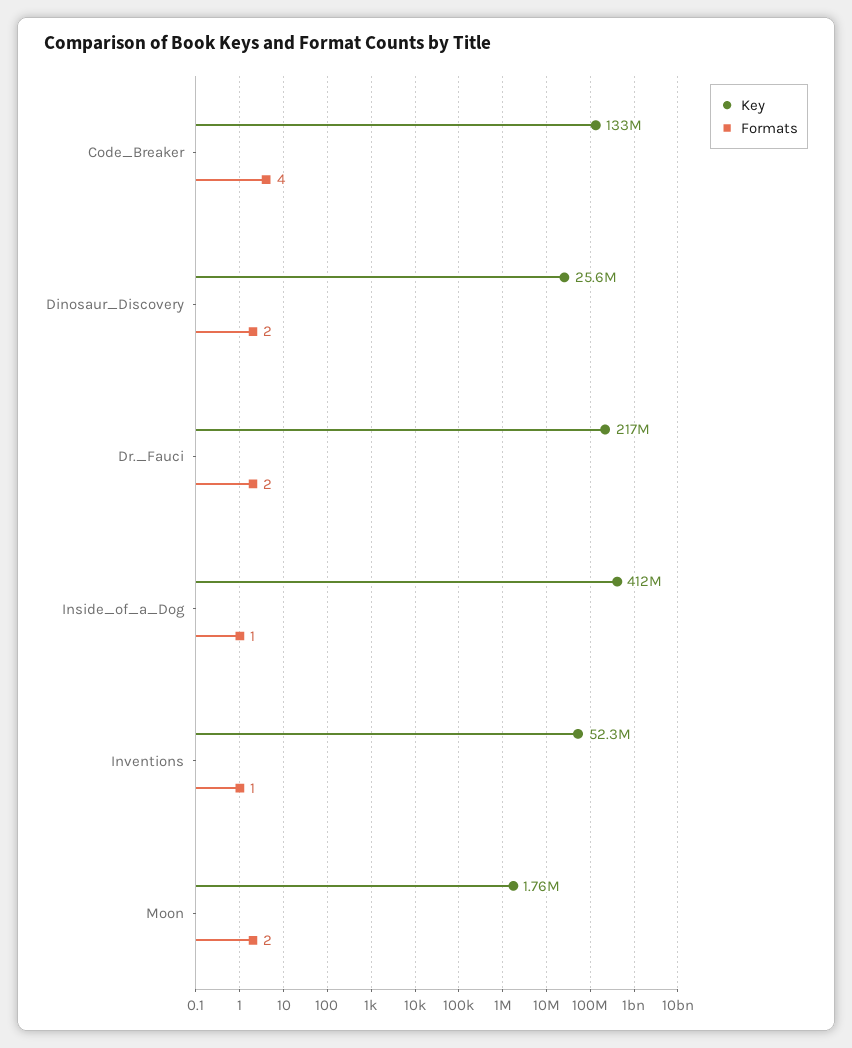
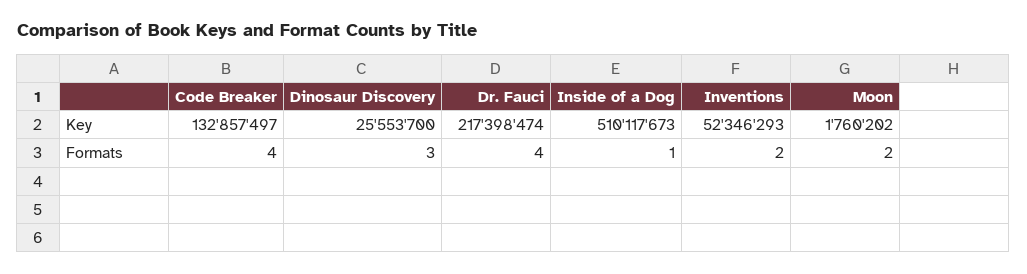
  {
    "Key": {
      "Code_Breaker": 132857497,
      "Dinosaur_Discovery": 25553700,
      "Dr._Fauci": 217398474,
-     "Inside_of_a_Dog": 412000000,
+     "Inside_of_a_Dog": 510117673,
      "Inventions": 52346293,
      "Moon": 1760202
    },
    "Formats": {
      "Code_Breaker": 4,
-     "Dinosaur_Discovery": 2,
+     "Dinosaur_Discovery": 3,
-     "Dr._Fauci": 2,
+     "Dr._Fauci": 4,
      "Inside_of_a_Dog": 1,
-     "Inventions": 1,
+     "Inventions": 2,
      "Moon": 2
    }
  }

